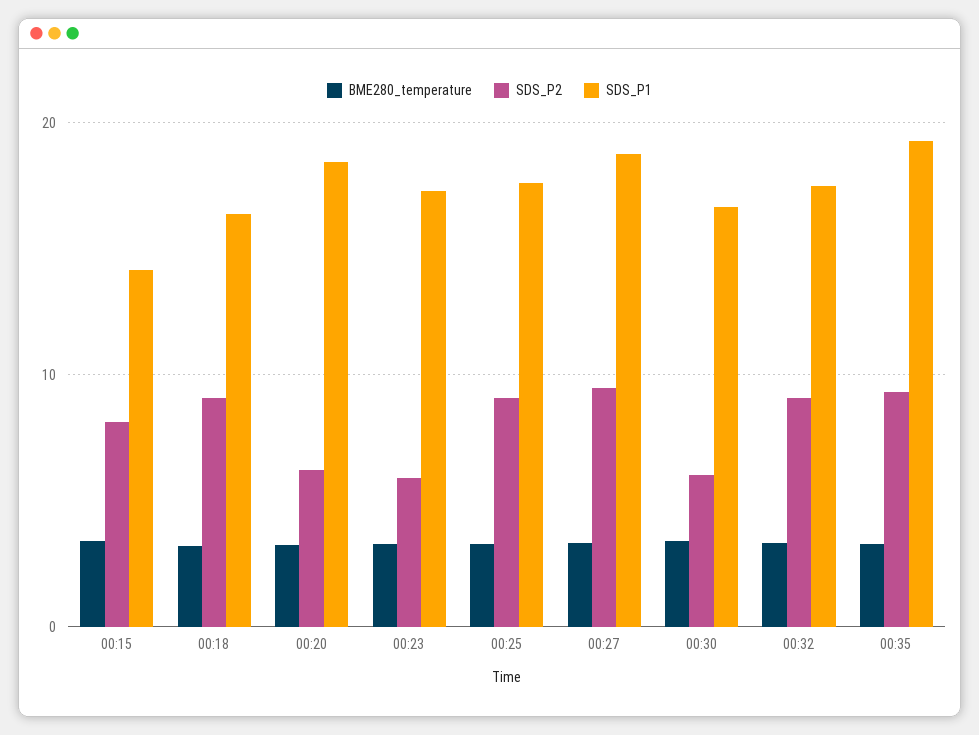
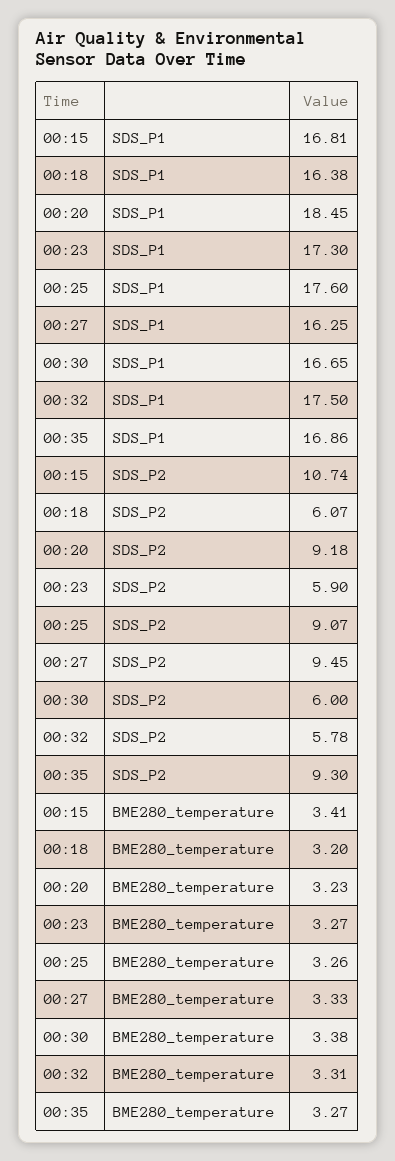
  {
    "BME280_temperature": {
      "00:15": 3.41,
      "00:18": 3.2,
      "00:20": 3.23,
      "00:23": 3.27,
      "00:25": 3.26,
      "00:27": 3.33,
      "00:30": 3.38,
      "00:32": 3.31,
      "00:35": 3.27
    },
    "SDS_P2": {
-     "00:15": 8,
+     "00:15": 10.74,
-     "00:18": 9,
+     "00:18": 6.07,
-     "00:20": 6,
+     "00:20": 9.18,
      "00:23": 5.9,
      "00:25": 9.07,
      "00:27": 9.45,
      "00:30": 6,
-     "00:32": 9,
+     "00:32": 5.78,
      "00:35": 9.3
    },
    "SDS_P1": {
-     "00:15": 14,
+     "00:15": 16.81,
      "00:18": 16.38,
      "00:20": 18.45,
      "00:23": 17.3,
      "00:25": 17.6,
-     "00:27": 19,
+     "00:27": 16.25,
      "00:30": 16.65,
      "00:32": 17.5,
-     "00:35": 19
+     "00:35": 16.86
    }
  }

